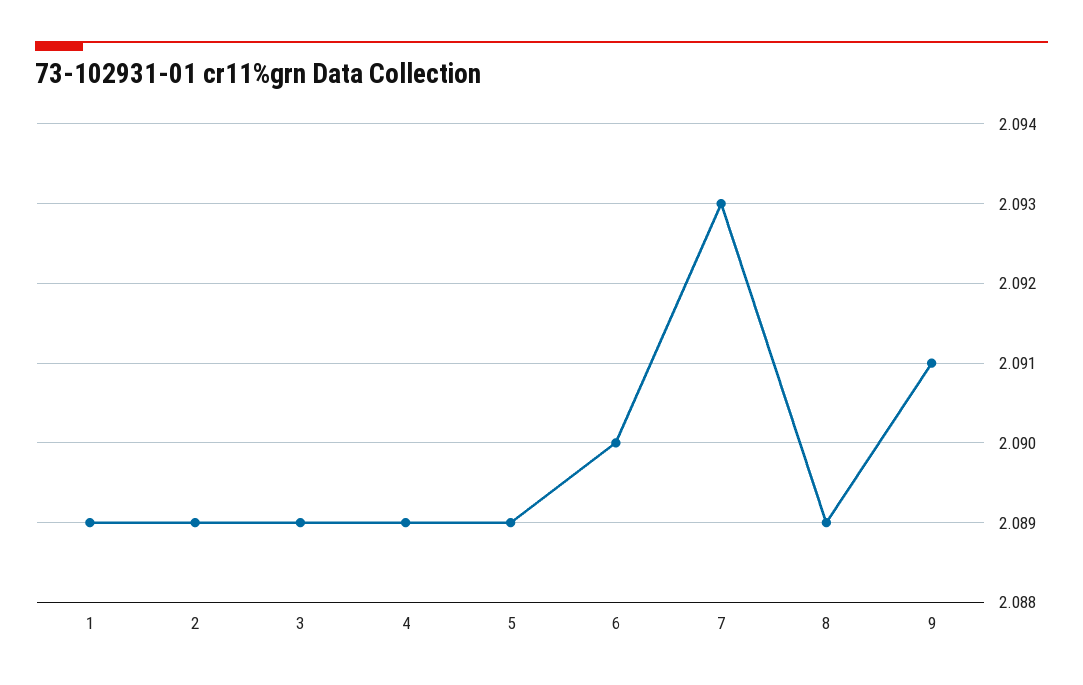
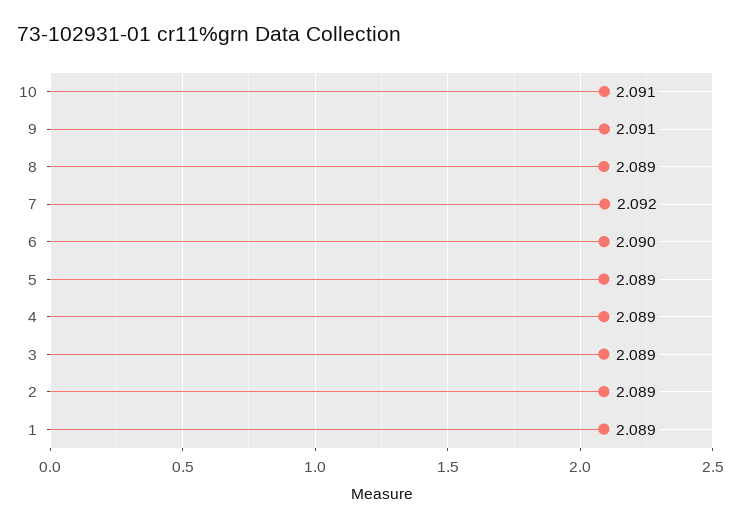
  {
    "1": 2.089,
    "2": 2.089,
    "3": 2.089,
    "4": 2.089,
    "5": 2.089,
    "6": 2.09,
-   "7": 2.093,
+   "7": 2.092,
    "8": 2.089,
-   "9": 2.091
+   "9": 2.091,
+   "10": 2.091
  }

